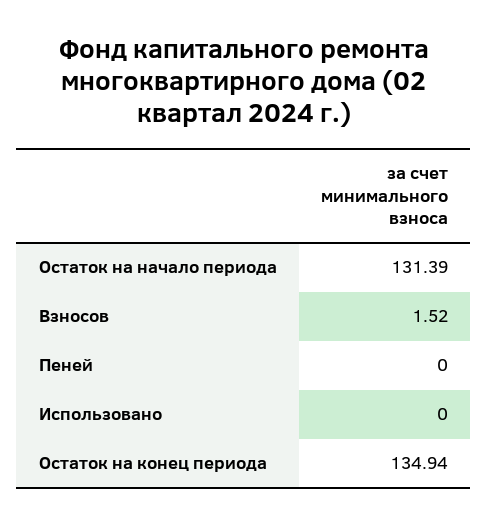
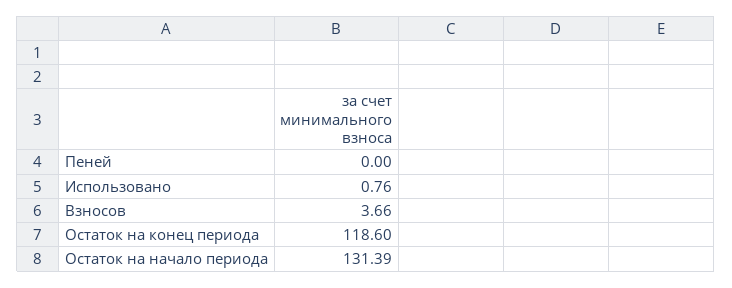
  {
    "Остаток на начало периода": 131.39,
-   "Взносов": 1.52,
+   "Взносов": 3.66,
    "Пеней": 0,
-   "Использовано": 0,
+   "Использовано": 0.76,
-   "Остаток на конец периода": 134.94
+   "Остаток на конец периода": 118.6
  }

